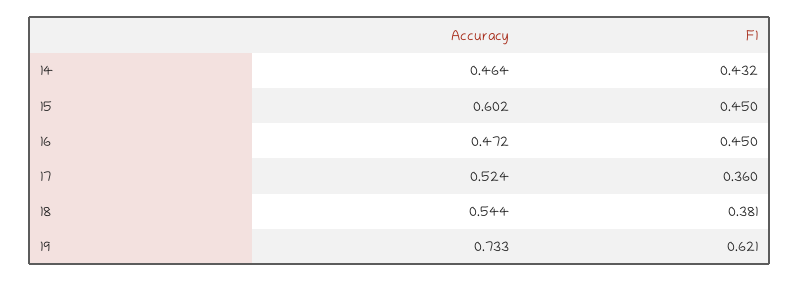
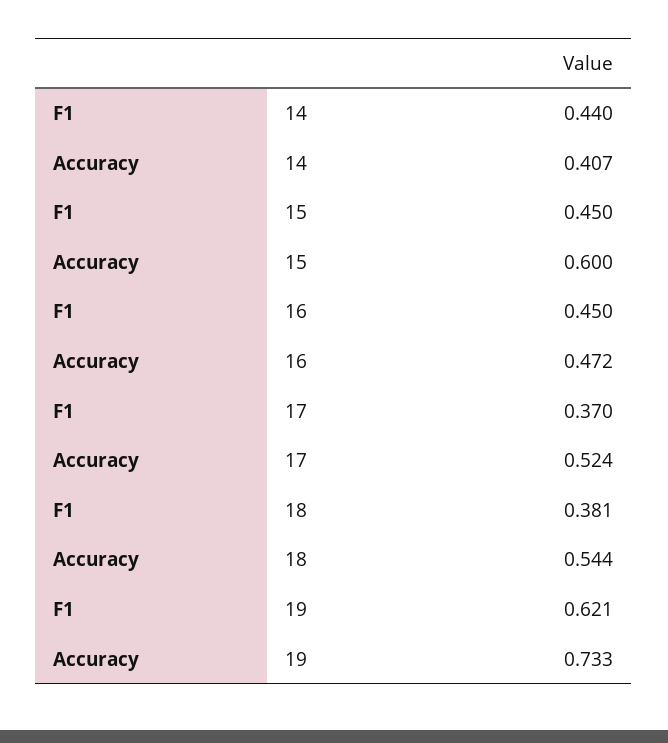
  {
    "Accuracy": {
-     "14": 0.464,
+     "14": 0.407,
-     "15": 0.602,
+     "15": 0.6,
      "16": 0.472,
      "17": 0.524,
      "18": 0.544,
      "19": 0.733
    },
    "F1": {
-     "14": 0.432,
+     "14": 0.44,
      "15": 0.45,
      "16": 0.45,
-     "17": 0.36,
+     "17": 0.37,
      "18": 0.381,
      "19": 0.621
    }
  }

